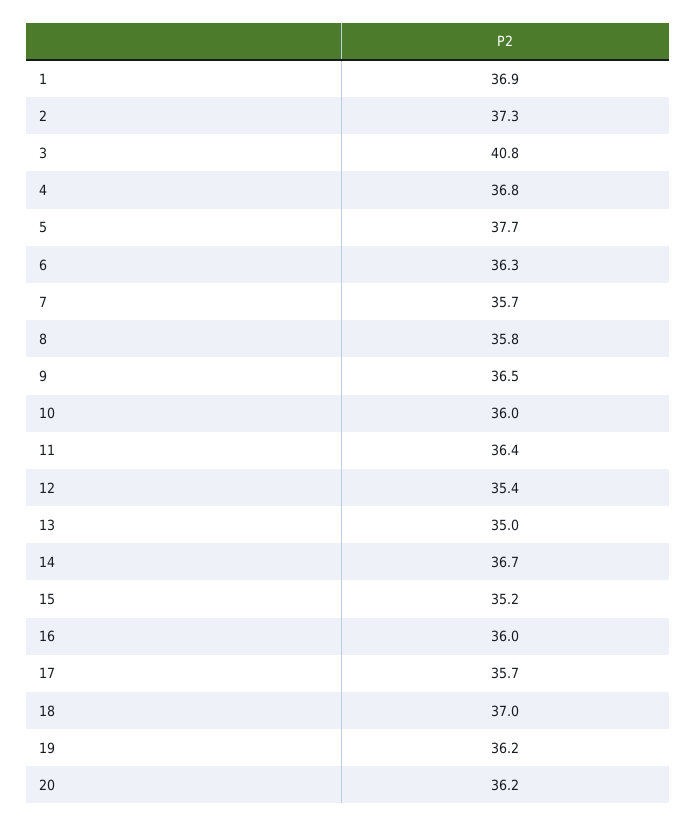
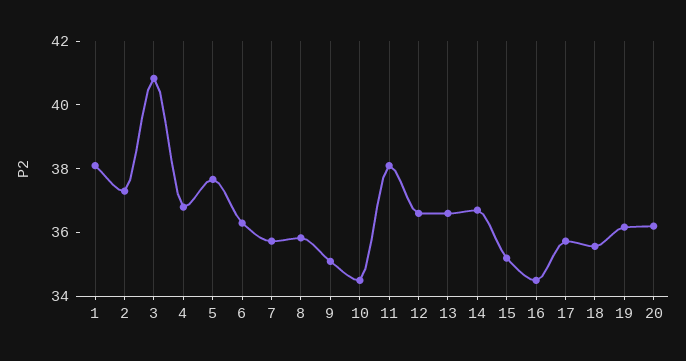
  {
-   "1": 36.9,
+   "1": 38,
    "2": 37.3,
    "3": 40.8,
    "4": 36.8,
    "5": 37.7,
    "6": 36.3,
    "7": 35.7,
    "8": 35.8,
-   "9": 36.5,
+   "9": 35,
-   "10": 36,
+   "10": 34.5,
-   "11": 36.4,
+   "11": 38,
-   "12": 35.4,
+   "12": 36.5,
-   "13": 35,
+   "13": 36.5,
    "14": 36.7,
    "15": 35.2,
-   "16": 36,
+   "16": 34.5,
    "17": 35.7,
-   "18": 37,
+   "18": 35.5,
    "19": 36.2,
    "20": 36.2
  }

